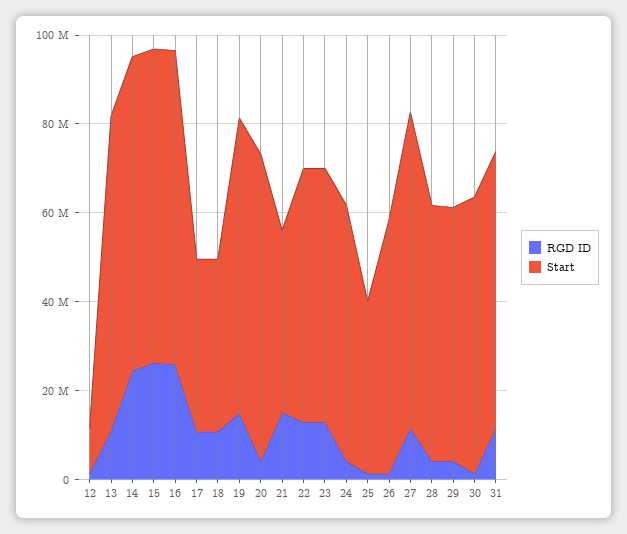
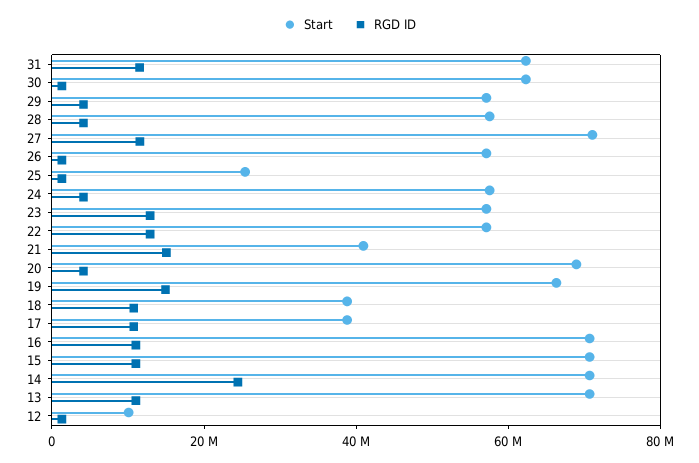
  {
    "RGD ID": {
      "12": 0,
      "13": 10000000,
      "14": 25000000,
-     "15": 25000000,
+     "15": 10000000,
-     "16": 25000000,
+     "16": 10000000,
      "17": 10000000,
      "18": 10000000,
      "19": 15000000,
      "20": 5000000,
      "21": 15000000,
      "22": 15000000,
      "23": 15000000,
      "24": 5000000,
      "25": 0,
      "26": 0,
      "27": 10000000,
      "28": 5000000,
      "29": 5000000,
      "30": 0,
      "31": 10000000
    },
    "Start": {
      "12": 10000000,
      "13": 70000000,
      "14": 70000000,
      "15": 70000000,
      "16": 70000000,
      "17": 40000000,
      "18": 40000000,
      "19": 65000000,
      "20": 70000000,
      "21": 40000000,
      "22": 55000000,
      "23": 55000000,
      "24": 60000000,
-     "25": 40000000,
+     "25": 25000000,
      "26": 55000000,
      "27": 70000000,
      "28": 60000000,
      "29": 55000000,
      "30": 60000000,
      "31": 60000000
    }
  }

